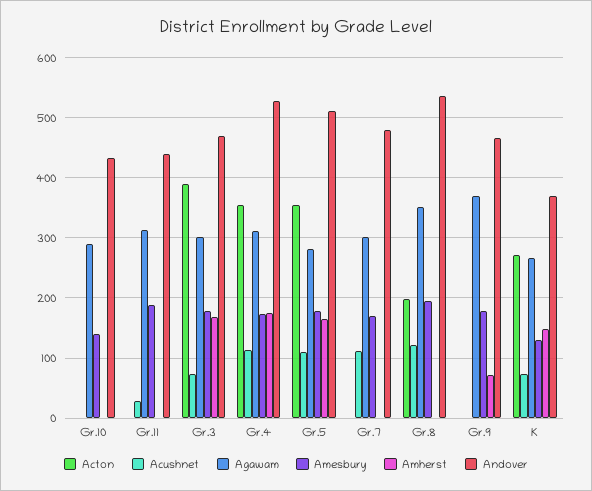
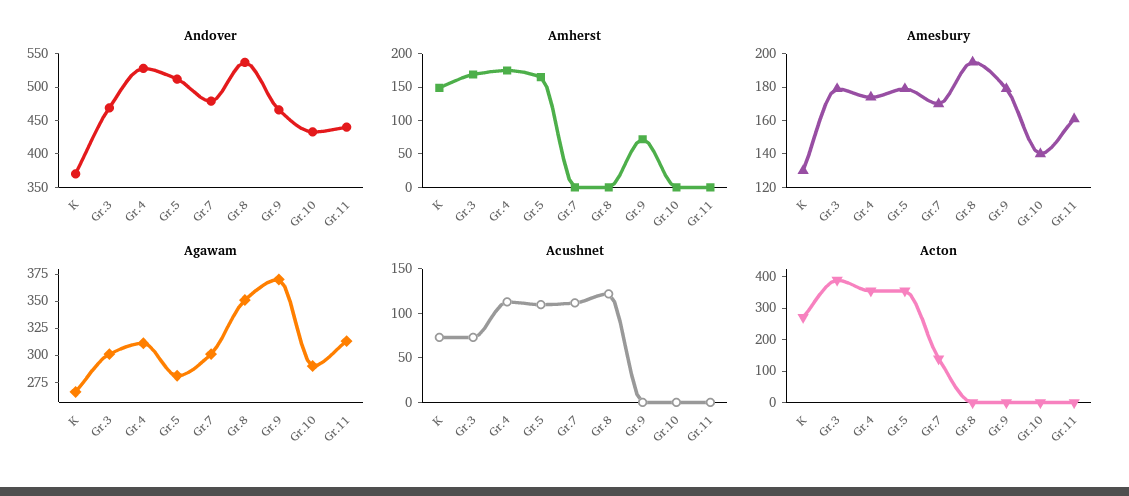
  {
    "Acton": {
      "Gr.10": 0,
      "Gr.11": 0,
      "Gr.3": 390,
      "Gr.4": 360,
      "Gr.5": 360,
-     "Gr.7": 0,
+     "Gr.7": 150,
-     "Gr.8": 200,
+     "Gr.8": 0,
      "Gr.9": 0,
      "K": 270
    },
    "Acushnet": {
      "Gr.10": 0,
-     "Gr.11": 30,
+     "Gr.11": 0,
      "Gr.3": 70,
      "Gr.4": 110,
      "Gr.5": 110,
      "Gr.7": 110,
      "Gr.8": 120,
      "Gr.9": 0,
      "K": 70
    },
    "Agawam": {
      "Gr.10": 290,
      "Gr.11": 310,
      "Gr.3": 300,
      "Gr.4": 310,
      "Gr.5": 280,
      "Gr.7": 300,
      "Gr.8": 350,
      "Gr.9": 370,
      "K": 270
    },
    "Amesbury": {
      "Gr.10": 140,
-     "Gr.11": 190,
+     "Gr.11": 160,
      "Gr.3": 180,
      "Gr.4": 175,
      "Gr.5": 180,
      "Gr.7": 170,
      "Gr.8": 195,
      "Gr.9": 180,
      "K": 130
    },
    "Amherst": {
      "Gr.10": 0,
      "Gr.11": 0,
      "Gr.3": 170,
      "Gr.4": 180,
      "Gr.5": 170,
      "Gr.7": 0,
      "Gr.8": 0,
      "Gr.9": 70,
      "K": 150
    },
    "Andover": {
      "Gr.10": 430,
      "Gr.11": 440,
      "Gr.3": 470,
      "Gr.4": 530,
      "Gr.5": 510,
      "Gr.7": 480,
      "Gr.8": 540,
      "Gr.9": 470,
      "K": 370
    }
  }

